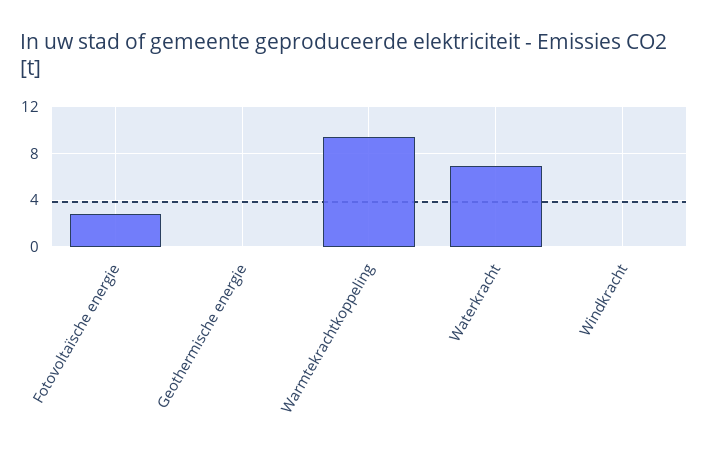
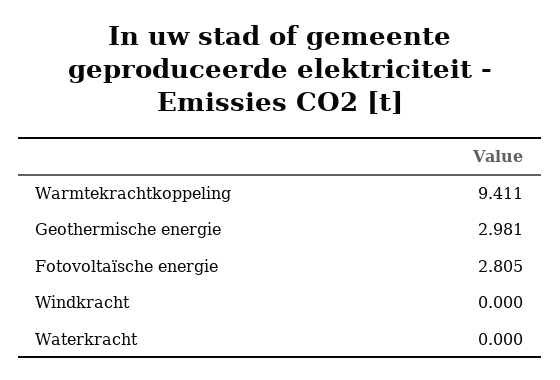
  {
    "Fotovoltaïsche energie": 2.805,
-   "Geothermische energie": 0,
+   "Geothermische energie": 2.981,
    "Warmtekrachtkoppeling": 9.411,
-   "Waterkracht": 7,
+   "Waterkracht": 0,
    "Windkracht": 0
  }

